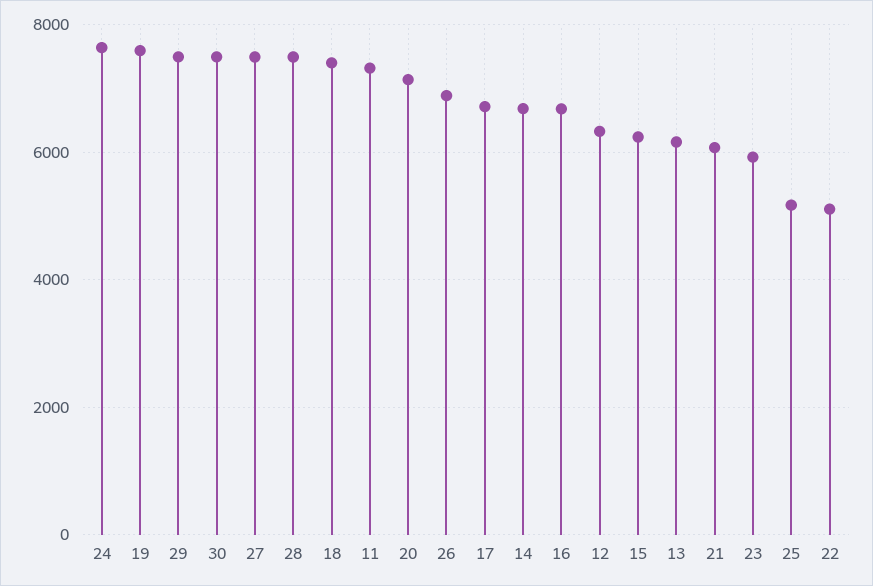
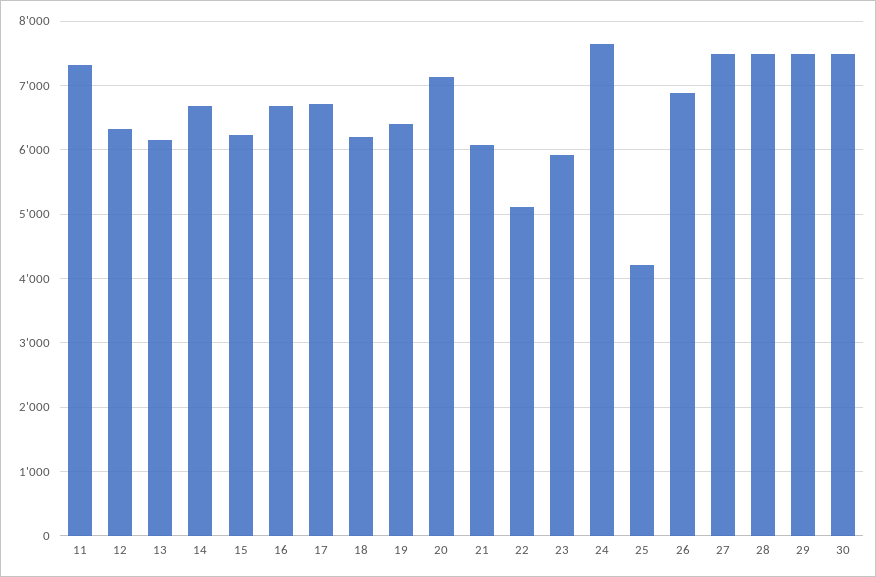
  {
    "24": 7600,
-   "19": 7600,
+   "19": 6400,
    "29": 7500,
    "30": 7500,
    "27": 7500,
    "28": 7500,
-   "18": 7400,
+   "18": 6200,
    "11": 7300,
    "20": 7100,
    "26": 6900,
    "17": 6700,
    "14": 6700,
    "16": 6700,
    "12": 6300,
    "15": 6200,
    "13": 6200,
    "21": 6100,
    "23": 5900,
-   "25": 5200,
+   "25": 4200,
    "22": 5100
  }

